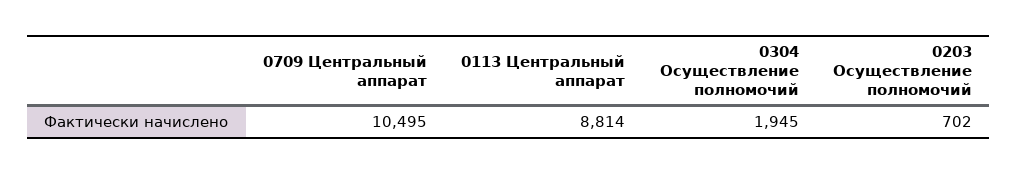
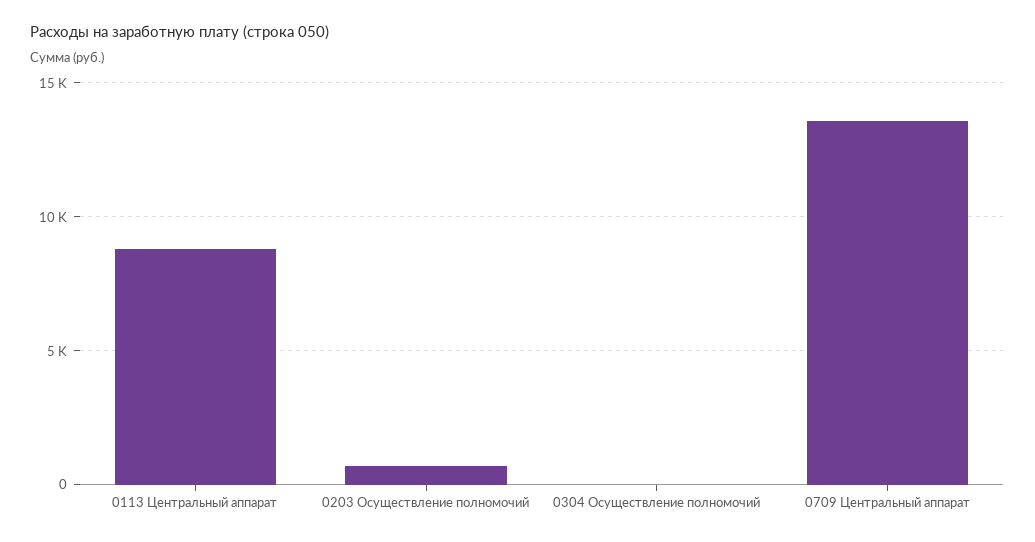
  {
-   "0709 Центральный аппарат": 10495,
+   "0709 Центральный аппарат": 13500,
    "0113 Центральный аппарат": 8814,
-   "0304 Осуществление полномочий": 1945,
+   "0304 Осуществление полномочий": 0,
    "0203 Осуществление полномочий": 702
  }

